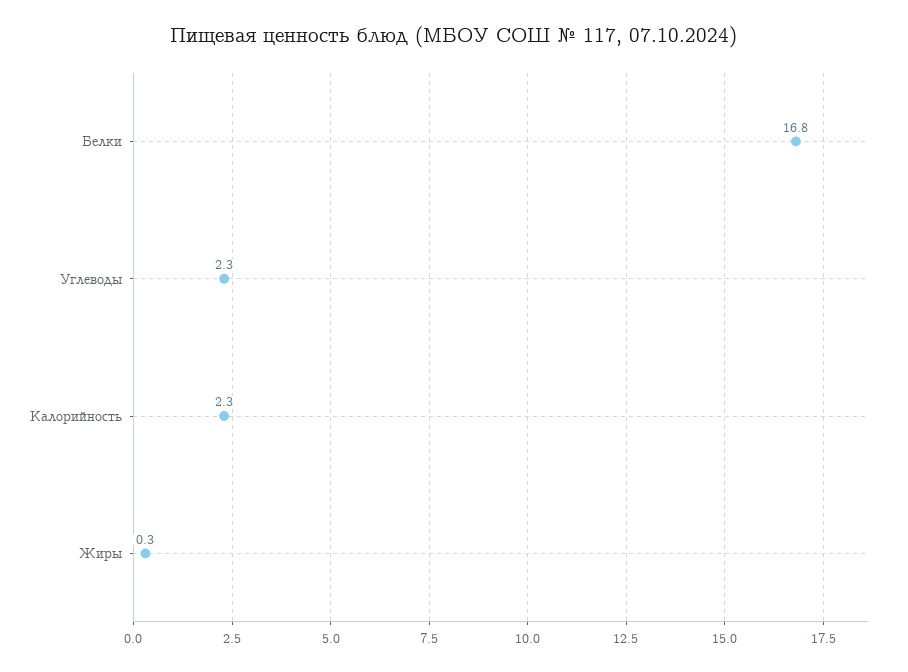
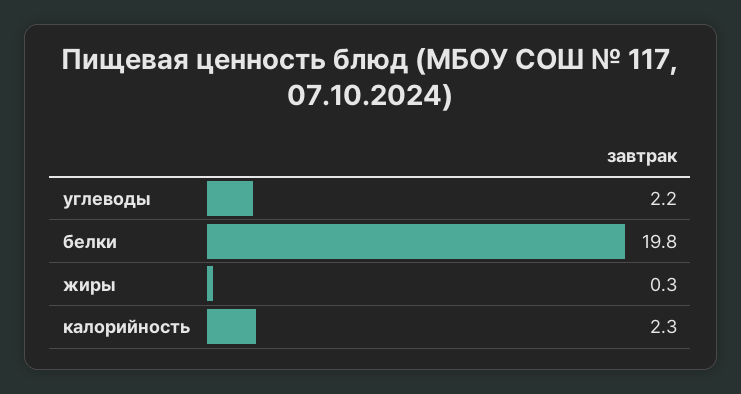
  {
-   "Белки": 16.8,
+   "Белки": 19.8,
-   "Углеводы": 2.3,
+   "Углеводы": 2.2,
    "Калорийность": 2.3,
    "Жиры": 0.3
  }

